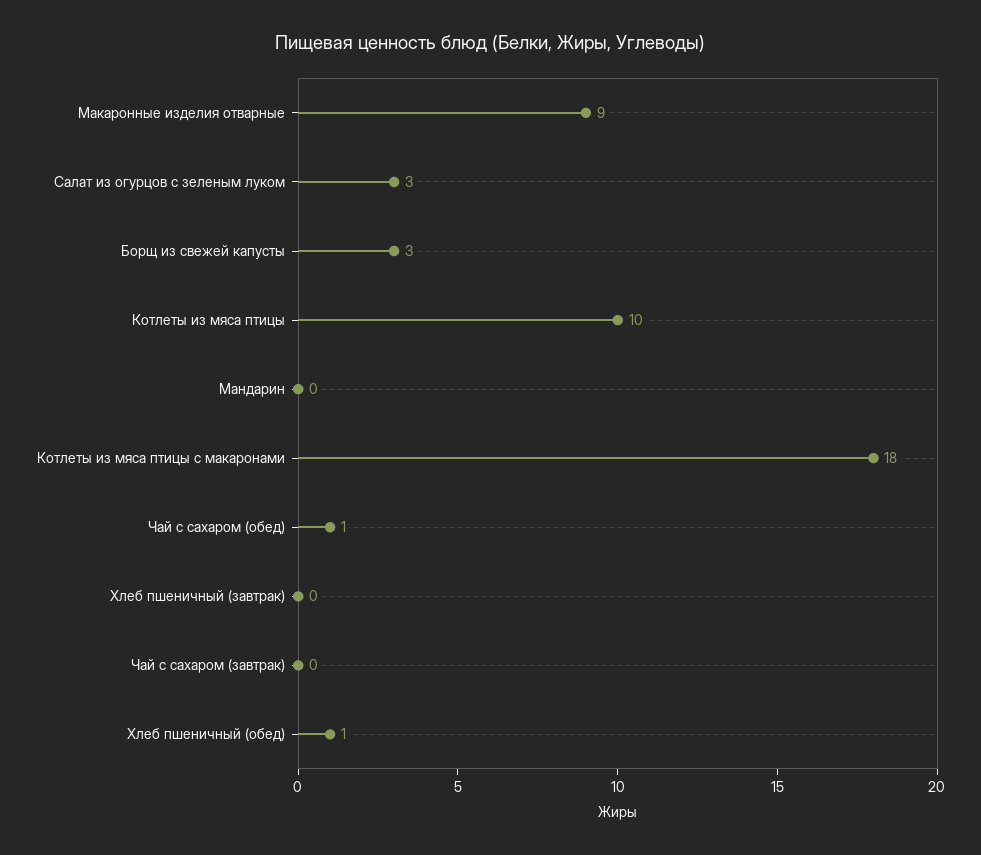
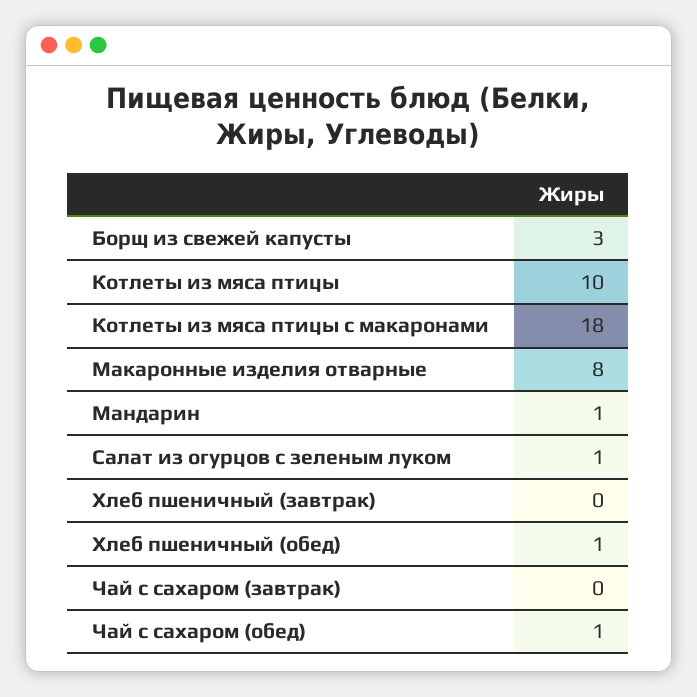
  {
-   "Макаронные изделия отварные": 9,
+   "Макаронные изделия отварные": 8,
-   "Салат из огурцов с зеленым луком": 3,
+   "Салат из огурцов с зеленым луком": 1,
    "Борщ из свежей капусты": 3,
    "Котлеты из мяса птицы": 10,
-   "Мандарин": 0,
+   "Мандарин": 1,
    "Котлеты из мяса птицы с макаронами": 18,
    "Чай с сахаром (обед)": 1,
    "Хлеб пшеничный (завтрак)": 0,
    "Чай с сахаром (завтрак)": 0,
    "Хлеб пшеничный (обед)": 1
  }

